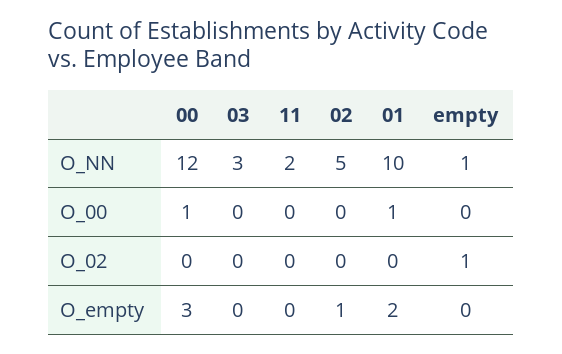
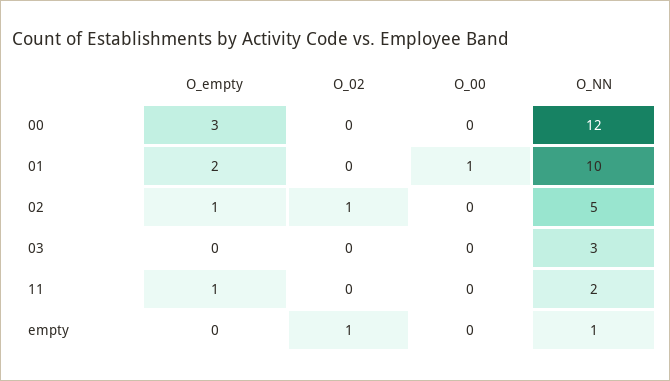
  {
    "00": {
      "O_NN": 12,
-     "O_00": 1,
+     "O_00": 0,
      "O_02": 0,
      "O_empty": 3
    },
    "03": {
      "O_NN": 3,
      "O_00": 0,
      "O_02": 0,
      "O_empty": 0
    },
    "11": {
      "O_NN": 2,
      "O_00": 0,
      "O_02": 0,
-     "O_empty": 0
+     "O_empty": 1
    },
    "02": {
      "O_NN": 5,
      "O_00": 0,
-     "O_02": 0,
+     "O_02": 1,
      "O_empty": 1
    },
    "01": {
      "O_NN": 10,
      "O_00": 1,
      "O_02": 0,
      "O_empty": 2
    },
    "empty": {
      "O_NN": 1,
      "O_00": 0,
      "O_02": 1,
      "O_empty": 0
    }
  }

